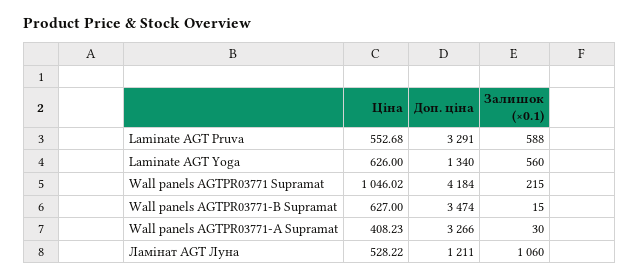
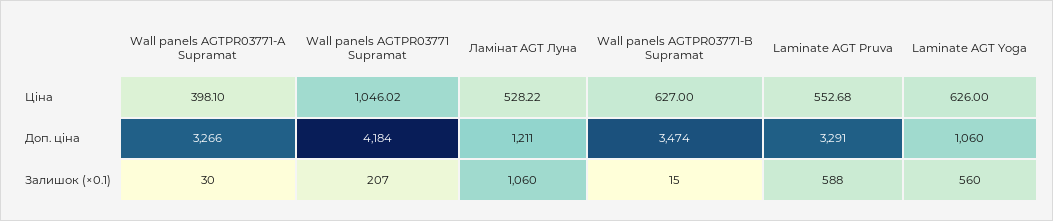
  {
    "Ціна": {
      "Laminate AGT Pruva": 552.68,
      "Laminate AGT Yoga": 626,
      "Wall panels AGTPR03771 Supramat": 1046.02,
      "Wall panels AGTPR03771-B Supramat": 627,
-     "Wall panels AGTPR03771-А Supramat": 408.23,
+     "Wall panels AGTPR03771-А Supramat": 398.1,
      "Ламінат AGT Луна": 528.22
    },
    "Доп. ціна": {
      "Laminate AGT Pruva": 3291,
-     "Laminate AGT Yoga": 1340,
+     "Laminate AGT Yoga": 1060,
      "Wall panels AGTPR03771 Supramat": 4184,
      "Wall panels AGTPR03771-B Supramat": 3474,
      "Wall panels AGTPR03771-А Supramat": 3266,
      "Ламінат AGT Луна": 1211
    },
    "Залишок (×0.1)": {
      "Laminate AGT Pruva": 588,
      "Laminate AGT Yoga": 560,
-     "Wall panels AGTPR03771 Supramat": 215,
+     "Wall panels AGTPR03771 Supramat": 207,
      "Wall panels AGTPR03771-B Supramat": 15,
      "Wall panels AGTPR03771-А Supramat": 30,
      "Ламінат AGT Луна": 1060
    }
  }

